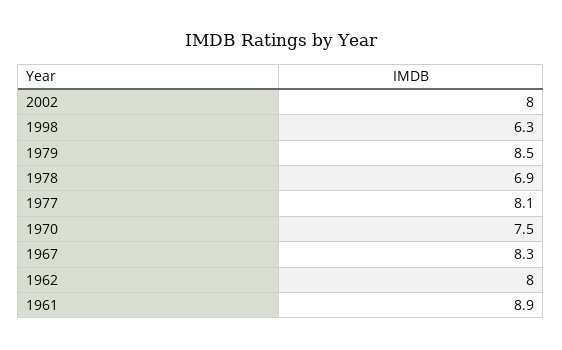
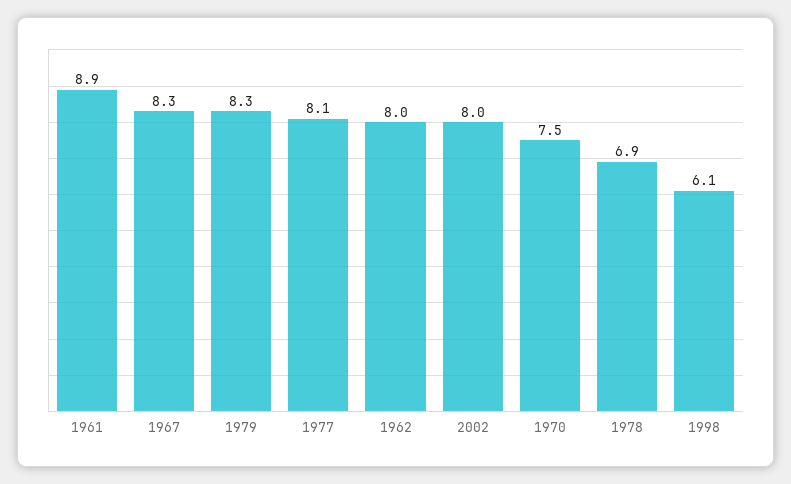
  {
    "2002": 8,
-   "1998": 6.3,
+   "1998": 6.1,
-   "1979": 8.5,
+   "1979": 8.3,
    "1978": 6.9,
    "1977": 8.1,
    "1970": 7.5,
    "1967": 8.3,
    "1962": 8,
    "1961": 8.9
  }

